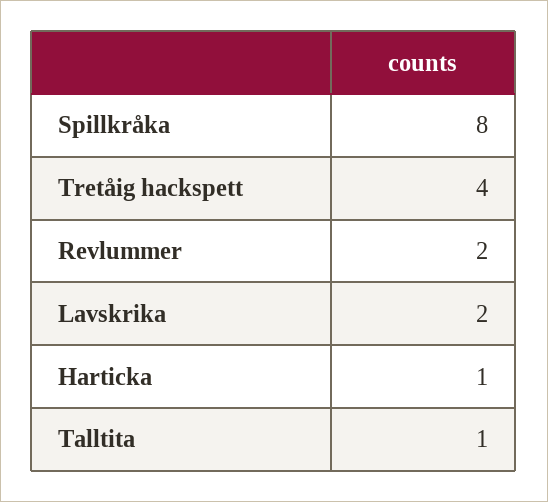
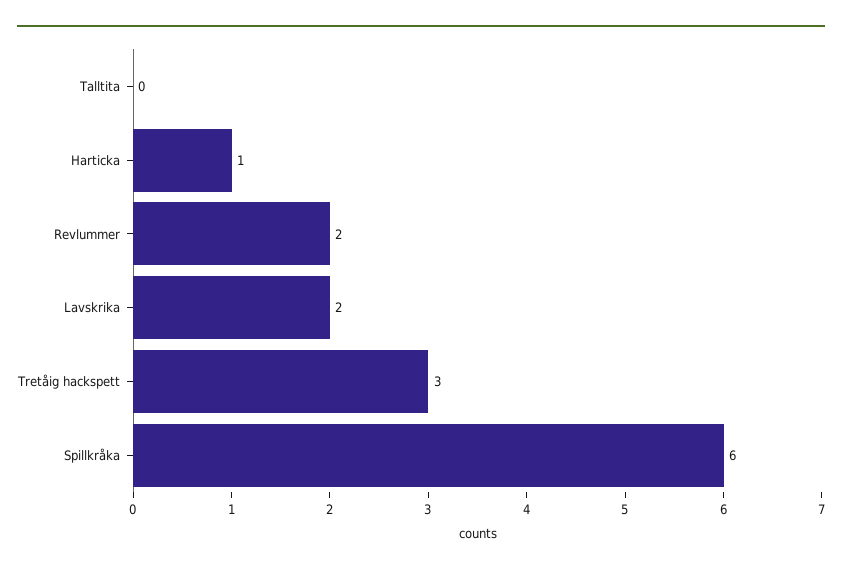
  {
-   "Spillkråka": 8,
+   "Spillkråka": 6,
-   "Tretåig hackspett": 4,
+   "Tretåig hackspett": 3,
    "Revlummer": 2,
    "Lavskrika": 2,
    "Harticka": 1,
-   "Talltita": 1
+   "Talltita": 0
  }

